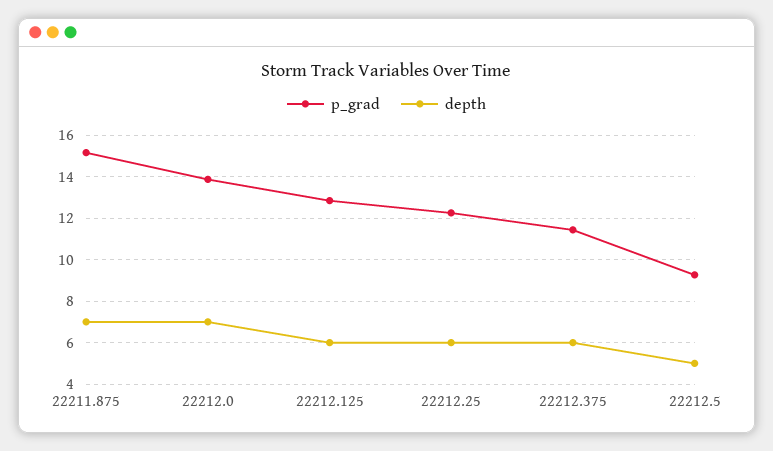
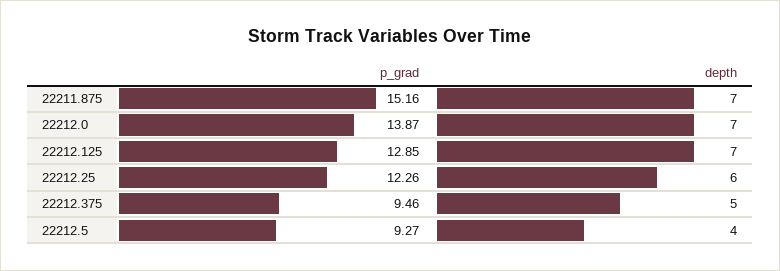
  {
    "p_grad": {
      "22211.875": 15.16,
      "22212.0": 13.87,
      "22212.125": 12.85,
      "22212.25": 12.26,
-     "22212.375": 11.5,
+     "22212.375": 9.46,
      "22212.5": 9.27
    },
    "depth": {
      "22211.875": 7,
      "22212.0": 7,
-     "22212.125": 6,
+     "22212.125": 7,
      "22212.25": 6,
-     "22212.375": 6,
+     "22212.375": 5,
-     "22212.5": 5
+     "22212.5": 4
    }
  }

